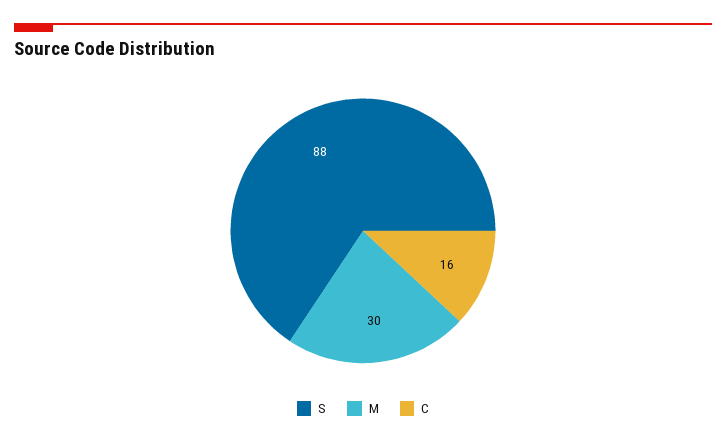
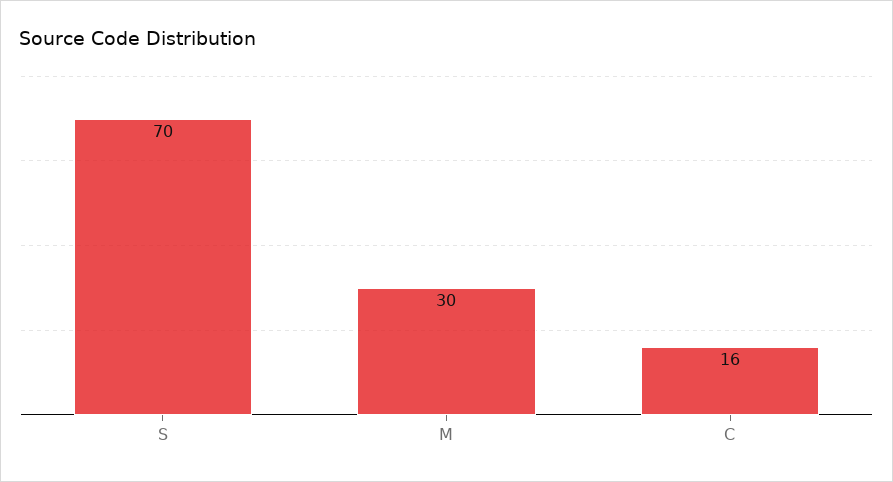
  {
-   "S": 88,
+   "S": 70,
    "M": 30,
    "C": 16
  }

